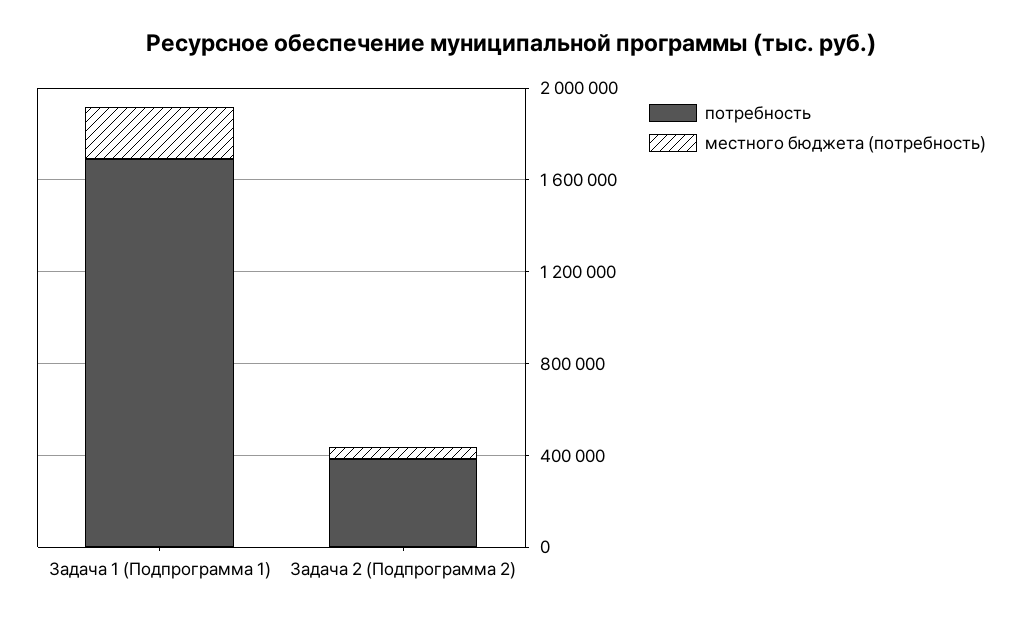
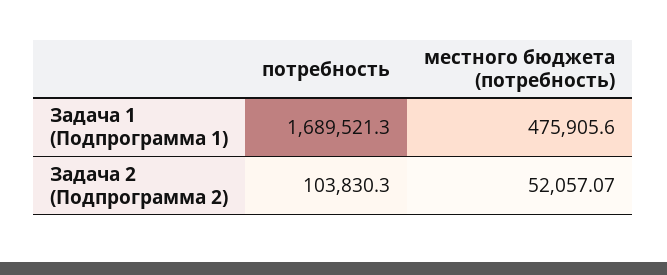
  {
    "потребность": {
      "Задача 1 (Подпрограмма 1)": 1689521.3,
-     "Задача 2 (Подпрограмма 2)": 400000
+     "Задача 2 (Подпрограмма 2)": 103830.3
    },
    "местного бюджета (потребность)": {
-     "Задача 1 (Подпрограмма 1)": 200000,
+     "Задача 1 (Подпрограмма 1)": 475905.6,
      "Задача 2 (Подпрограмма 2)": 52057.07
    }
  }

